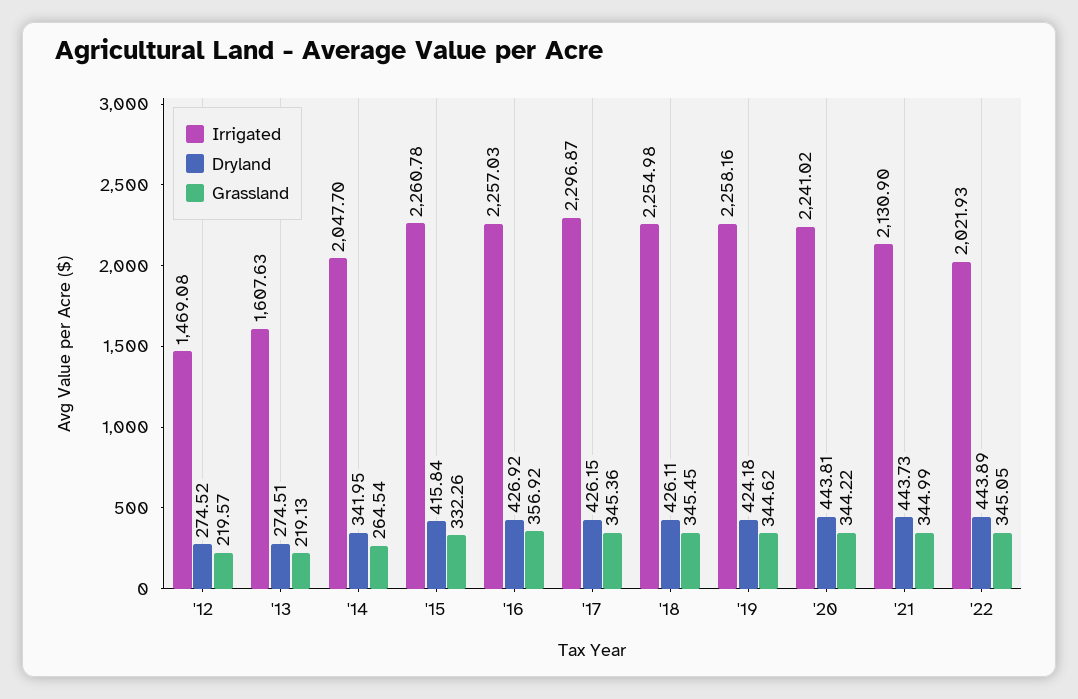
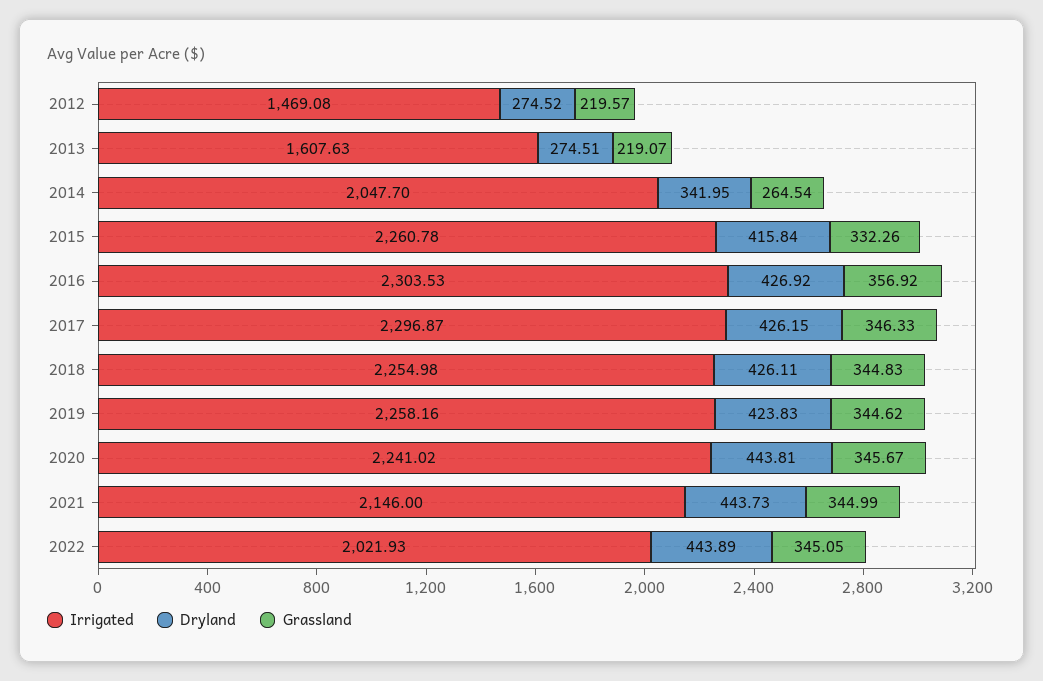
  {
    "Irrigated": {
      "'12": 1469.08,
      "'13": 1607.63,
      "'14": 2047.7,
      "'15": 2260.78,
-     "'16": 2257.03,
+     "'16": 2303.53,
      "'17": 2296.87,
      "'18": 2254.98,
      "'19": 2258.16,
      "'20": 2241.02,
-     "'21": 2130.9,
+     "'21": 2146,
      "'22": 2021.93
    },
    "Dryland": {
      "'12": 274.52,
      "'13": 274.51,
      "'14": 341.95,
      "'15": 415.84,
      "'16": 426.92,
      "'17": 426.15,
      "'18": 426.11,
-     "'19": 424.18,
+     "'19": 423.83,
      "'20": 443.81,
      "'21": 443.73,
      "'22": 443.89
    },
    "Grassland": {
      "'12": 219.57,
-     "'13": 219.13,
+     "'13": 219.07,
      "'14": 264.54,
      "'15": 332.26,
      "'16": 356.92,
-     "'17": 345.36,
+     "'17": 346.33,
-     "'18": 345.45,
+     "'18": 344.83,
      "'19": 344.62,
-     "'20": 344.22,
+     "'20": 345.67,
      "'21": 344.99,
      "'22": 345.05
    }
  }

